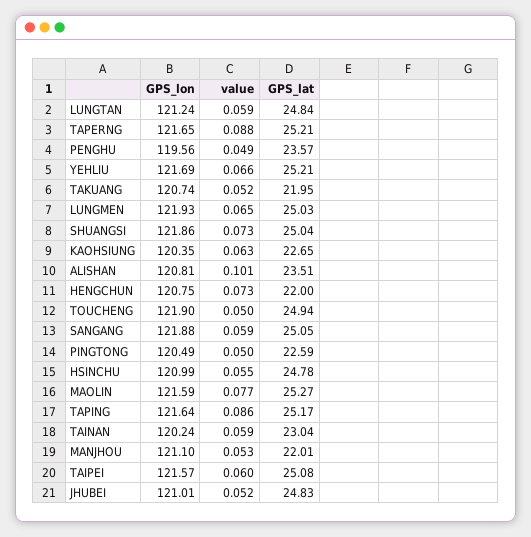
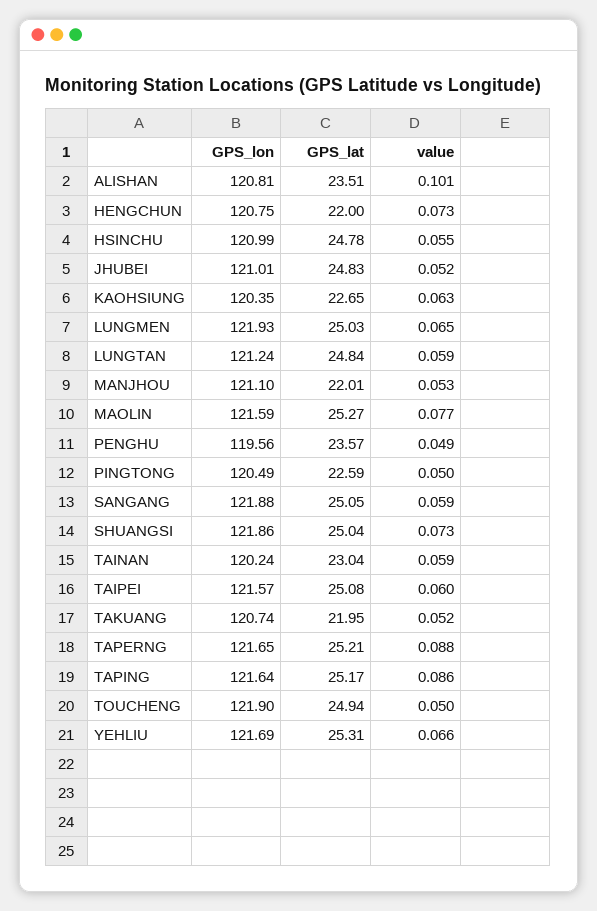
  {
    "GPS_lon": {
      "LUNGTAN": 121.24,
      "TAPERNG": 121.65,
      "PENGHU": 119.56,
      "YEHLIU": 121.69,
      "TAKUANG": 120.74,
      "LUNGMEN": 121.93,
      "SHUANGSI": 121.86,
      "KAOHSIUNG": 120.35,
      "ALISHAN": 120.81,
      "HENGCHUN": 120.75,
      "TOUCHENG": 121.9,
      "SANGANG": 121.88,
      "PINGTONG": 120.49,
      "HSINCHU": 120.99,
      "MAOLIN": 121.59,
      "TAPING": 121.64,
      "TAINAN": 120.24,
      "MANJHOU": 121.1,
      "TAIPEI": 121.57,
      "JHUBEI": 121.01
    },
    "value": {
      "LUNGTAN": 0.059,
      "TAPERNG": 0.088,
      "PENGHU": 0.049,
      "YEHLIU": 0.066,
      "TAKUANG": 0.052,
      "LUNGMEN": 0.065,
      "SHUANGSI": 0.073,
      "KAOHSIUNG": 0.063,
      "ALISHAN": 0.101,
      "HENGCHUN": 0.073,
      "TOUCHENG": 0.05,
      "SANGANG": 0.059,
      "PINGTONG": 0.05,
      "HSINCHU": 0.055,
      "MAOLIN": 0.077,
      "TAPING": 0.086,
      "TAINAN": 0.059,
      "MANJHOU": 0.053,
      "TAIPEI": 0.06,
      "JHUBEI": 0.052
    },
    "GPS_lat": {
      "LUNGTAN": 24.84,
      "TAPERNG": 25.21,
      "PENGHU": 23.57,
-     "YEHLIU": 25.21,
+     "YEHLIU": 25.31,
      "TAKUANG": 21.95,
      "LUNGMEN": 25.03,
      "SHUANGSI": 25.04,
      "KAOHSIUNG": 22.65,
      "ALISHAN": 23.51,
      "HENGCHUN": 22,
      "TOUCHENG": 24.94,
      "SANGANG": 25.05,
      "PINGTONG": 22.59,
      "HSINCHU": 24.78,
      "MAOLIN": 25.27,
      "TAPING": 25.17,
      "TAINAN": 23.04,
      "MANJHOU": 22.01,
      "TAIPEI": 25.08,
      "JHUBEI": 24.83
    }
  }

